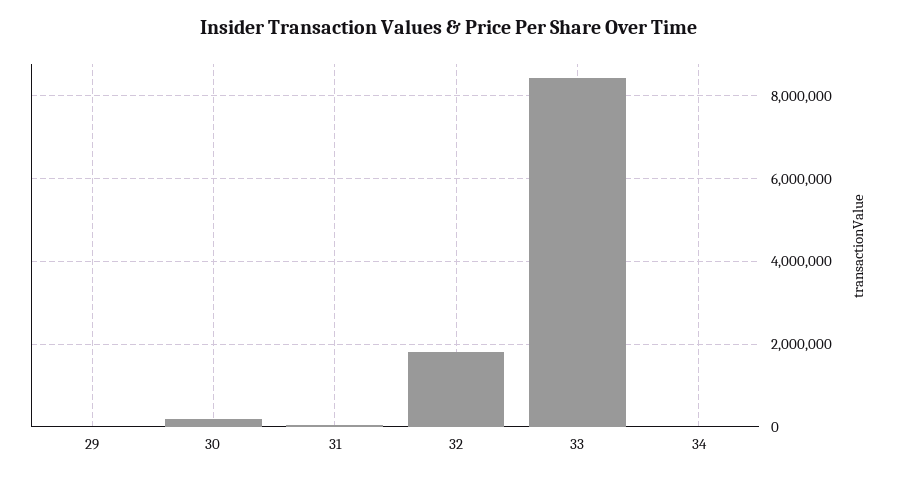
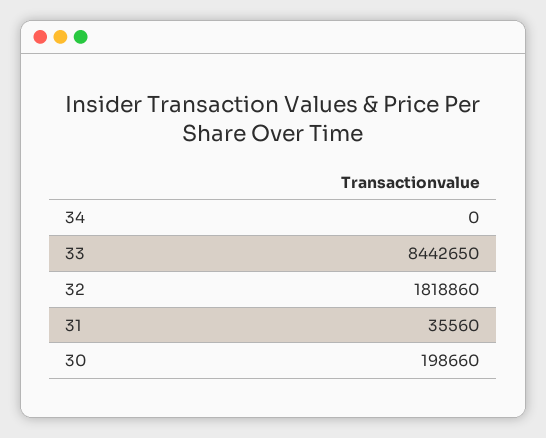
  {
-   "29": 0,
    "30": 198660,
    "31": 35560,
    "32": 1818860,
    "33": 8442650,
    "34": 0
  }

